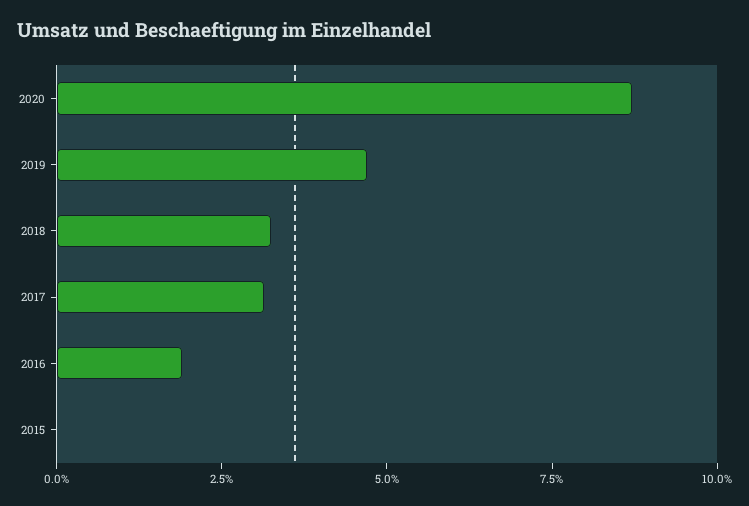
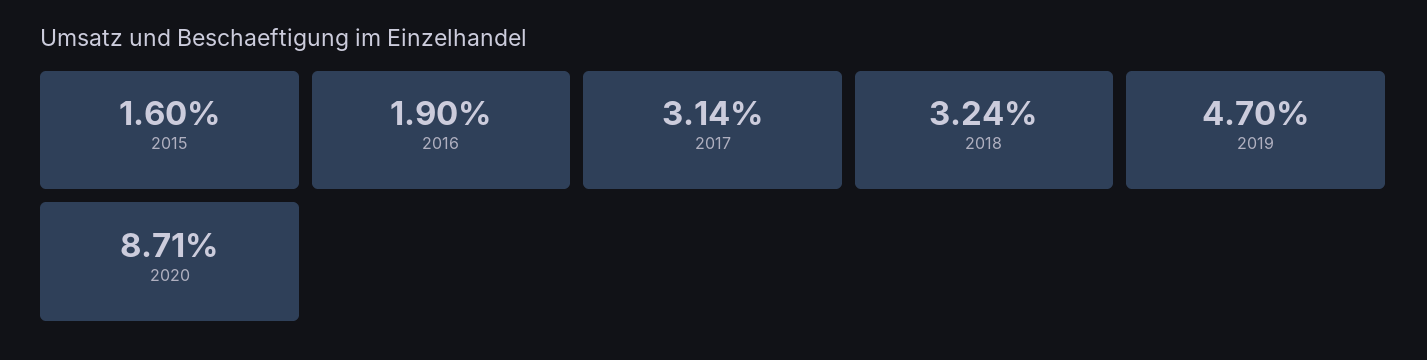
  {
    "2020": 8.71,
    "2019": 4.7,
    "2018": 3.24,
    "2017": 3.14,
    "2016": 1.9,
-   "2015": 0
+   "2015": 1.6
  }

